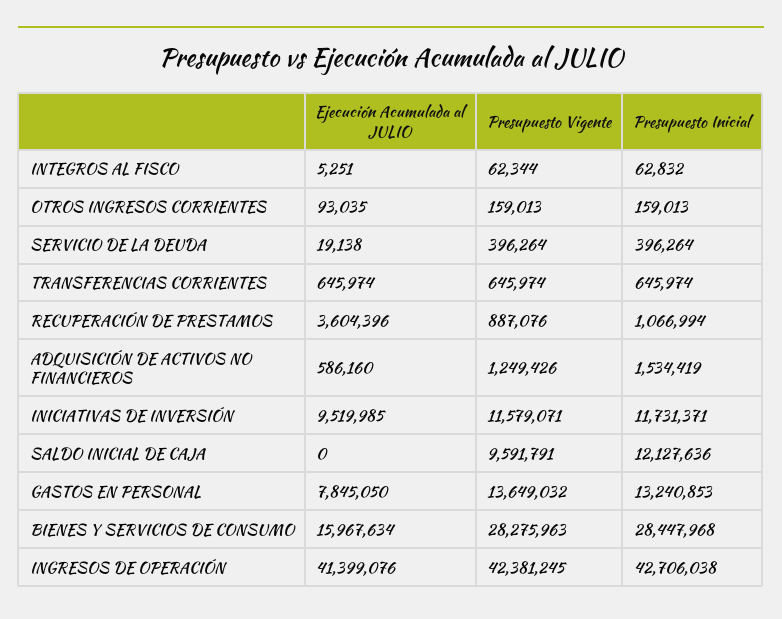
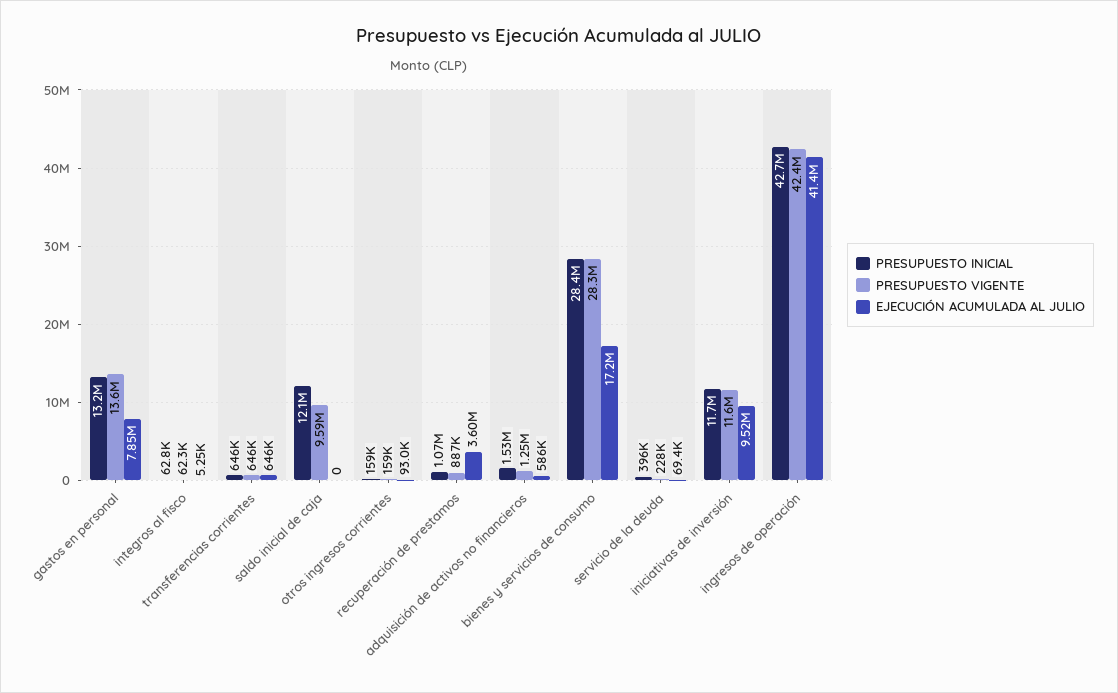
  {
    "Ejecución Acumulada al JULIO": {
      "INTEGROS AL FISCO": 5251,
      "OTROS INGRESOS CORRIENTES": 93035,
-     "SERVICIO DE LA DEUDA": 19138,
+     "SERVICIO DE LA DEUDA": 69400,
      "TRANSFERENCIAS CORRIENTES": 645974,
      "RECUPERACIÓN DE PRESTAMOS": 3604396,
      "ADQUISICIÓN DE ACTIVOS NO FINANCIEROS": 586160,
      "INICIATIVAS DE INVERSIÓN": 9519985,
      "SALDO INICIAL DE CAJA": 0,
      "GASTOS EN PERSONAL": 7845050,
-     "BIENES Y SERVICIOS DE CONSUMO": 15967634,
+     "BIENES Y SERVICIOS DE CONSUMO": 17200000,
      "INGRESOS DE OPERACIÓN": 41399076
    },
    "Presupuesto Vigente": {
      "INTEGROS AL FISCO": 62344,
      "OTROS INGRESOS CORRIENTES": 159013,
-     "SERVICIO DE LA DEUDA": 396264,
+     "SERVICIO DE LA DEUDA": 228000,
      "TRANSFERENCIAS CORRIENTES": 645974,
      "RECUPERACIÓN DE PRESTAMOS": 887076,
      "ADQUISICIÓN DE ACTIVOS NO FINANCIEROS": 1249426,
      "INICIATIVAS DE INVERSIÓN": 11579071,
      "SALDO INICIAL DE CAJA": 9591791,
      "GASTOS EN PERSONAL": 13649032,
      "BIENES Y SERVICIOS DE CONSUMO": 28275963,
      "INGRESOS DE OPERACIÓN": 42381245
    },
    "Presupuesto Inicial": {
      "INTEGROS AL FISCO": 62832,
      "OTROS INGRESOS CORRIENTES": 159013,
      "SERVICIO DE LA DEUDA": 396264,
      "TRANSFERENCIAS CORRIENTES": 645974,
      "RECUPERACIÓN DE PRESTAMOS": 1066994,
      "ADQUISICIÓN DE ACTIVOS NO FINANCIEROS": 1534419,
      "INICIATIVAS DE INVERSIÓN": 11731371,
      "SALDO INICIAL DE CAJA": 12127636,
      "GASTOS EN PERSONAL": 13240853,
      "BIENES Y SERVICIOS DE CONSUMO": 28447968,
      "INGRESOS DE OPERACIÓN": 42706038
    }
  }

